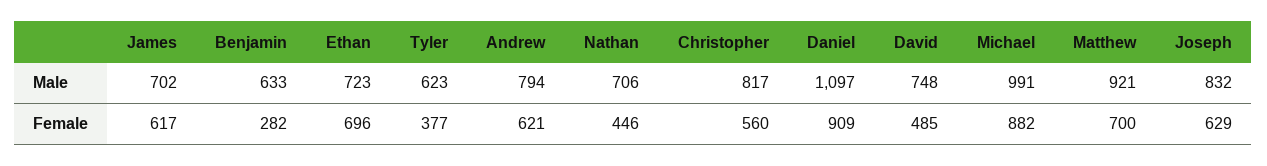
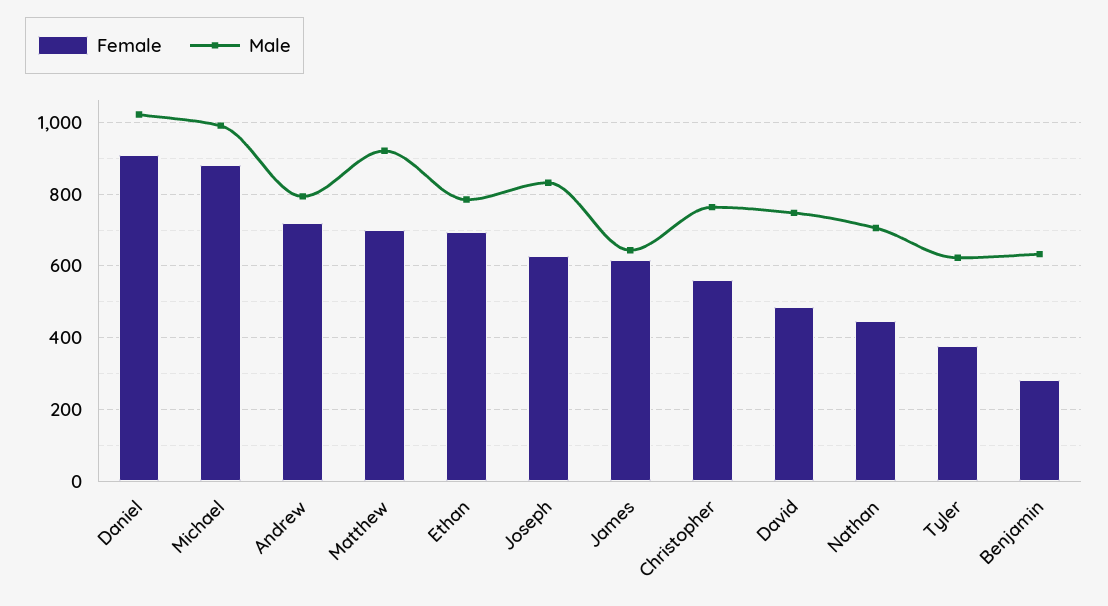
  {
    "Male": {
-     "James": 702,
+     "James": 640,
      "Benjamin": 633,
-     "Ethan": 723,
+     "Ethan": 780,
      "Tyler": 623,
      "Andrew": 794,
      "Nathan": 706,
-     "Christopher": 817,
+     "Christopher": 760,
-     "Daniel": 1097,
+     "Daniel": 1020,
      "David": 748,
      "Michael": 991,
      "Matthew": 921,
      "Joseph": 832
    },
    "Female": {
      "James": 617,
      "Benjamin": 282,
      "Ethan": 696,
      "Tyler": 377,
-     "Andrew": 621,
+     "Andrew": 720,
      "Nathan": 446,
      "Christopher": 560,
      "Daniel": 909,
      "David": 485,
      "Michael": 882,
      "Matthew": 700,
      "Joseph": 629
    }
  }

